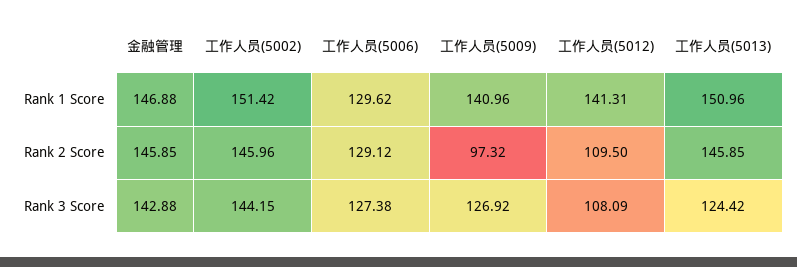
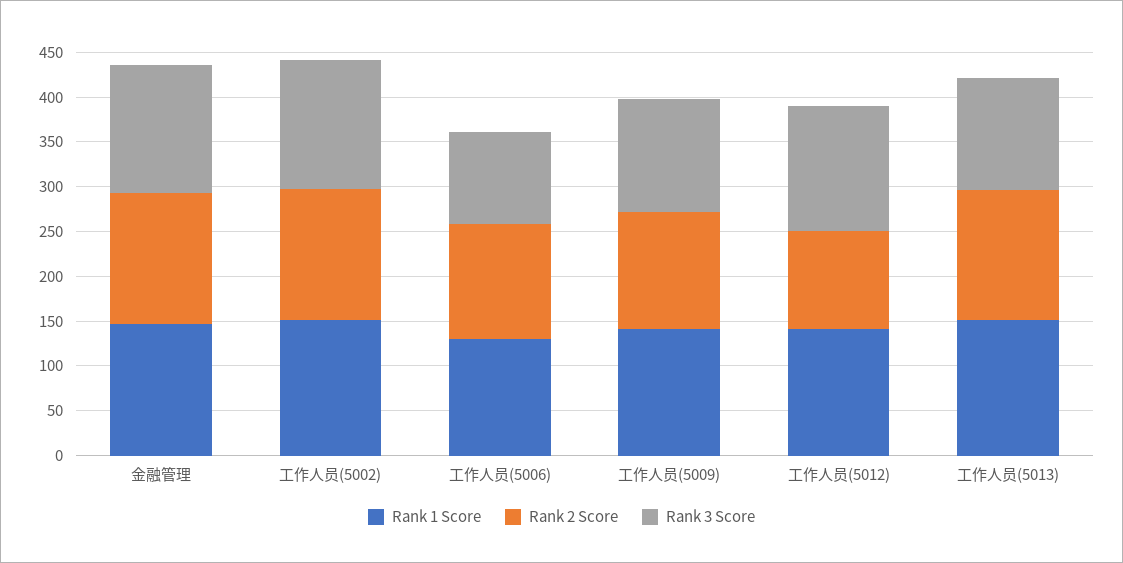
  {
    "Rank 1 Score": {
      "金融管理": 146.88,
      "工作人员(5002)": 151.42,
      "工作人员(5006)": 129.62,
      "工作人员(5009)": 140.96,
      "工作人员(5012)": 141.31,
      "工作人员(5013)": 150.96
    },
    "Rank 2 Score": {
      "金融管理": 145.85,
      "工作人员(5002)": 145.96,
      "工作人员(5006)": 129.12,
-     "工作人员(5009)": 97.32,
+     "工作人员(5009)": 130,
      "工作人员(5012)": 109.5,
      "工作人员(5013)": 145.85
    },
    "Rank 3 Score": {
      "金融管理": 142.88,
      "工作人员(5002)": 144.15,
-     "工作人员(5006)": 127.38,
+     "工作人员(5006)": 100,
      "工作人员(5009)": 126.92,
-     "工作人员(5012)": 108.09,
+     "工作人员(5012)": 140,
      "工作人员(5013)": 124.42
    }
  }

